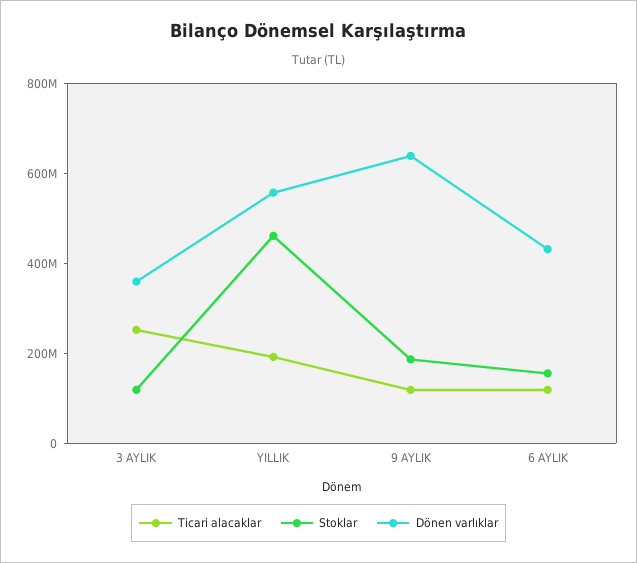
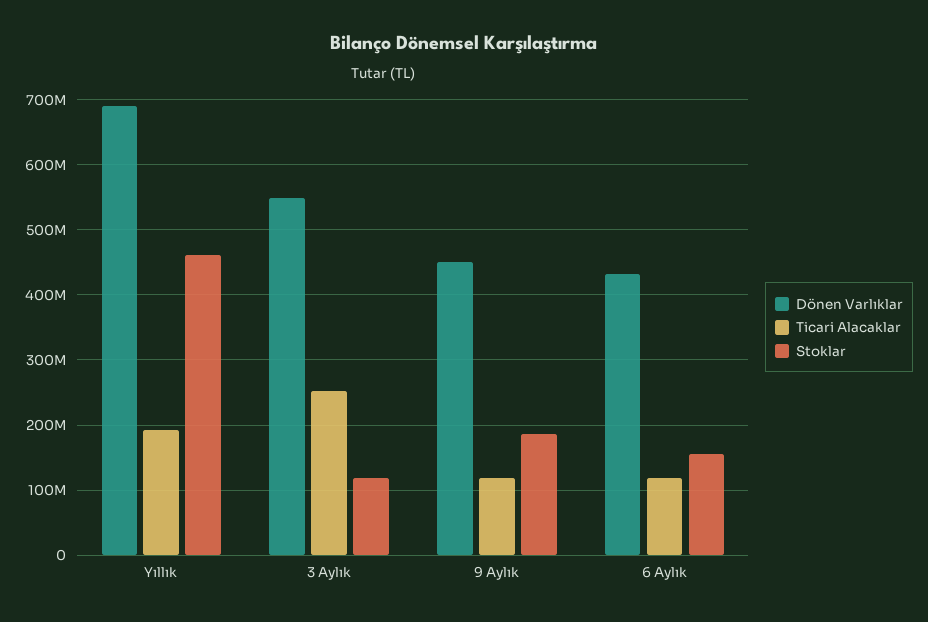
  {
    "Ticari alacaklar": {
      "3 AYLIK": 250000000,
      "YILLIK": 190000000,
      "9 AYLIK": 120000000,
      "6 AYLIK": 120000000
    },
    "Stoklar": {
      "3 AYLIK": 120000000,
      "YILLIK": 460000000,
      "9 AYLIK": 190000000,
      "6 AYLIK": 160000000
    },
    "Dönen varlıklar": {
-     "3 AYLIK": 350000000,
+     "3 AYLIK": 550000000,
-     "YILLIK": 550000000,
+     "YILLIK": 690000000,
-     "9 AYLIK": 650000000,
+     "9 AYLIK": 450000000,
      "6 AYLIK": 430000000
    }
  }

